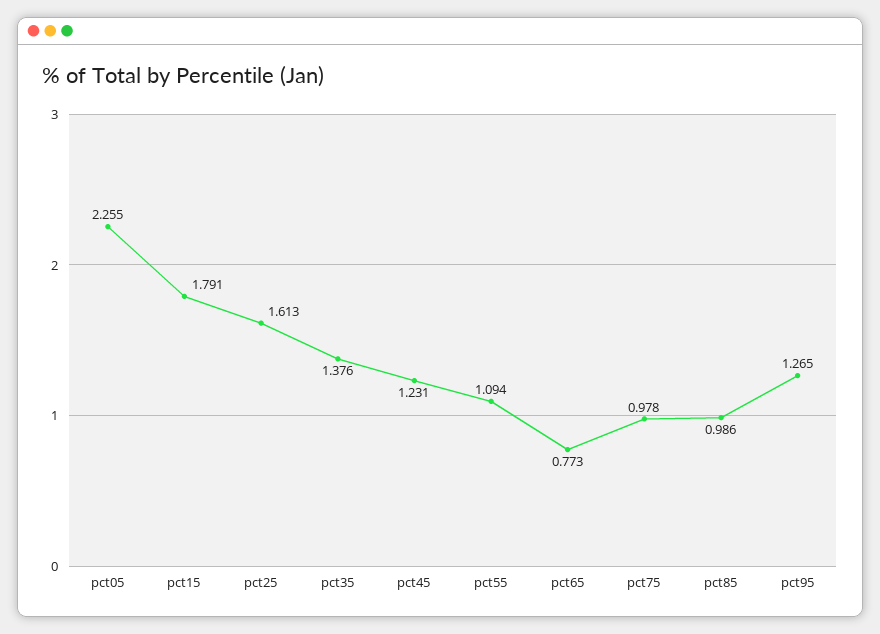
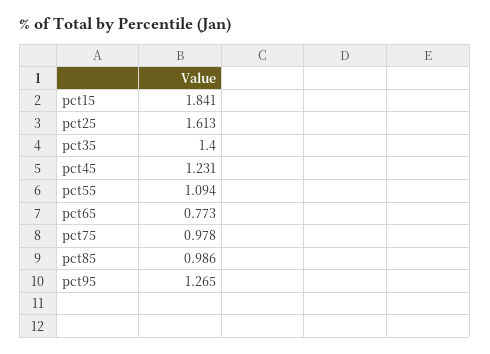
  {
-   "pct05": 2.255,
-   "pct15": 1.791,
+   "pct15": 1.841,
    "pct25": 1.613,
-   "pct35": 1.376,
+   "pct35": 1.4,
    "pct45": 1.231,
    "pct55": 1.094,
    "pct65": 0.773,
    "pct75": 0.978,
    "pct85": 0.986,
    "pct95": 1.265
  }

